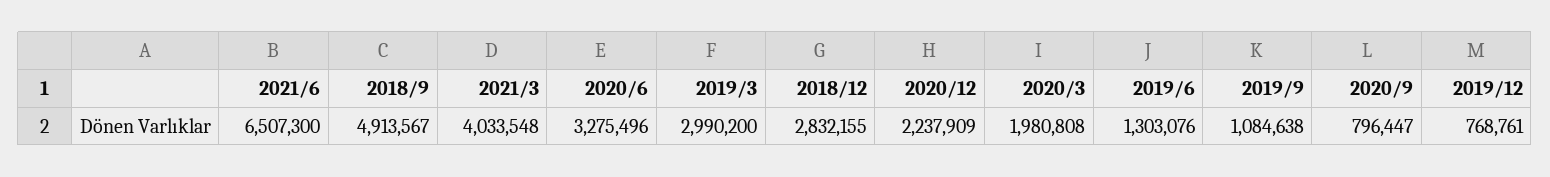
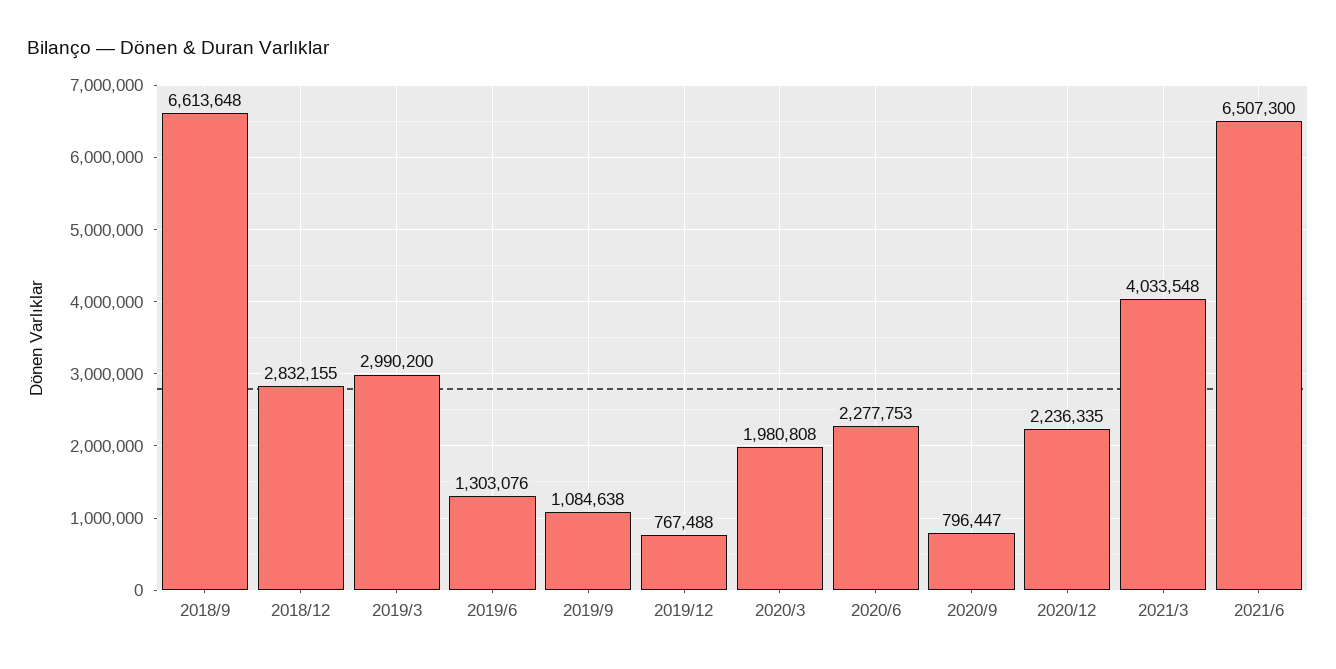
  {
    "2021/6": 6507300,
-   "2018/9": 4913567,
+   "2018/9": 6613648,
    "2021/3": 4033548,
-   "2020/6": 3275496,
+   "2020/6": 2277753,
    "2019/3": 2990200,
    "2018/12": 2832155,
-   "2020/12": 2237909,
+   "2020/12": 2236335,
    "2020/3": 1980808,
    "2019/6": 1303076,
    "2019/9": 1084638,
    "2020/9": 796447,
-   "2019/12": 768761
+   "2019/12": 767488
  }

